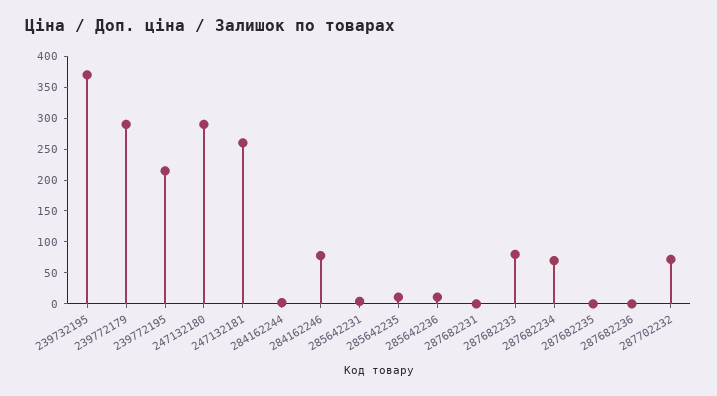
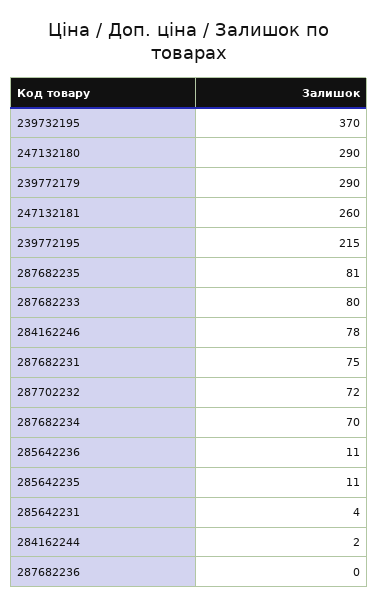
  {
    "239732195": 370,
    "239772179": 290,
    "239772195": 215,
    "247132180": 290,
    "247132181": 260,
    "284162244": 2,
    "284162246": 78,
    "285642231": 4,
    "285642235": 11,
    "285642236": 11,
-   "287682231": 0,
+   "287682231": 75,
    "287682233": 80,
    "287682234": 70,
-   "287682235": 0,
+   "287682235": 81,
    "287682236": 0,
    "287702232": 72
  }

